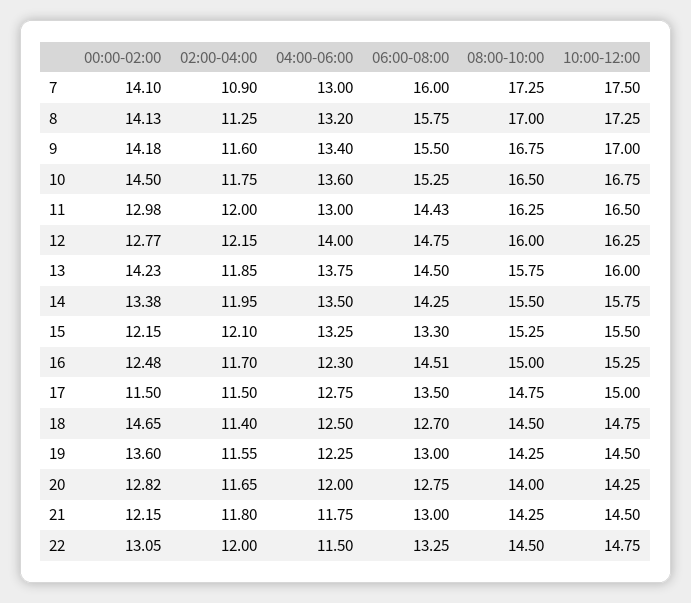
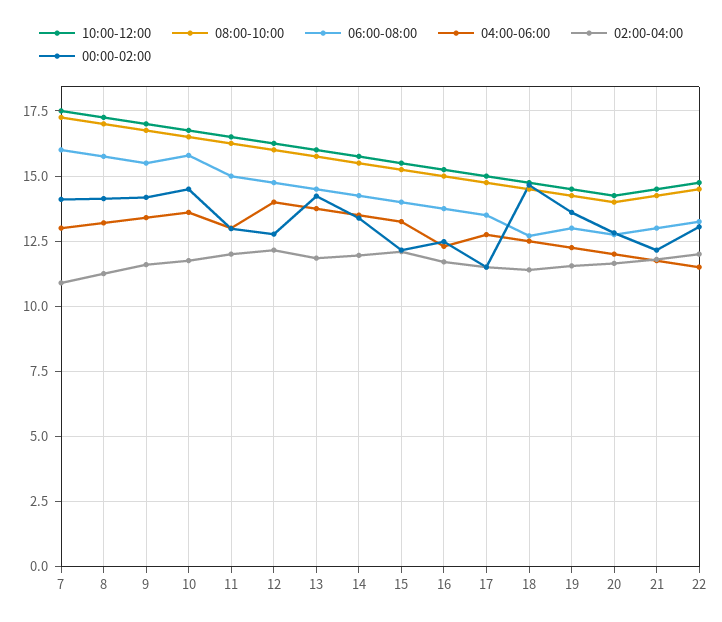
  {
    "00:00-02:00": {
      "7": 14.1,
      "8": 14.13,
      "9": 14.18,
      "10": 14.5,
      "11": 12.98,
      "12": 12.77,
      "13": 14.23,
      "14": 13.38,
      "15": 12.15,
      "16": 12.48,
      "17": 11.5,
      "18": 14.65,
      "19": 13.6,
      "20": 12.82,
      "21": 12.15,
      "22": 13.05
    },
    "02:00-04:00": {
      "7": 10.9,
      "8": 11.25,
      "9": 11.6,
      "10": 11.75,
      "11": 12,
      "12": 12.15,
      "13": 11.85,
      "14": 11.95,
      "15": 12.1,
      "16": 11.7,
      "17": 11.5,
      "18": 11.4,
      "19": 11.55,
      "20": 11.65,
      "21": 11.8,
      "22": 12
    },
    "04:00-06:00": {
      "7": 13,
      "8": 13.2,
      "9": 13.4,
      "10": 13.6,
      "11": 13,
      "12": 14,
      "13": 13.75,
      "14": 13.5,
      "15": 13.25,
      "16": 12.3,
      "17": 12.75,
      "18": 12.5,
      "19": 12.25,
      "20": 12,
      "21": 11.75,
      "22": 11.5
    },
    "06:00-08:00": {
      "7": 16,
      "8": 15.75,
      "9": 15.5,
-     "10": 15.25,
+     "10": 15.75,
-     "11": 14.43,
+     "11": 15,
      "12": 14.75,
      "13": 14.5,
      "14": 14.25,
-     "15": 13.3,
+     "15": 14,
-     "16": 14.51,
+     "16": 13.75,
      "17": 13.5,
      "18": 12.7,
      "19": 13,
      "20": 12.75,
      "21": 13,
      "22": 13.25
    },
    "08:00-10:00": {
      "7": 17.25,
      "8": 17,
      "9": 16.75,
      "10": 16.5,
      "11": 16.25,
      "12": 16,
      "13": 15.75,
      "14": 15.5,
      "15": 15.25,
      "16": 15,
      "17": 14.75,
      "18": 14.5,
      "19": 14.25,
      "20": 14,
      "21": 14.25,
      "22": 14.5
    },
    "10:00-12:00": {
      "7": 17.5,
      "8": 17.25,
      "9": 17,
      "10": 16.75,
      "11": 16.5,
      "12": 16.25,
      "13": 16,
      "14": 15.75,
      "15": 15.5,
      "16": 15.25,
      "17": 15,
      "18": 14.75,
      "19": 14.5,
      "20": 14.25,
      "21": 14.5,
      "22": 14.75
    }
  }

